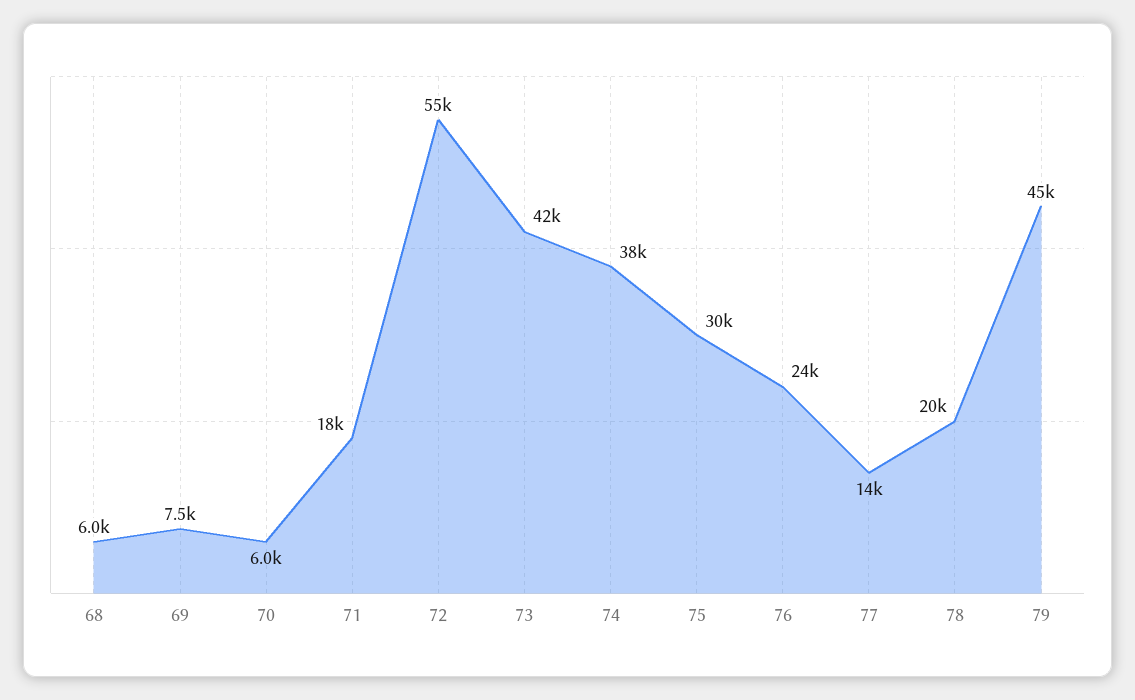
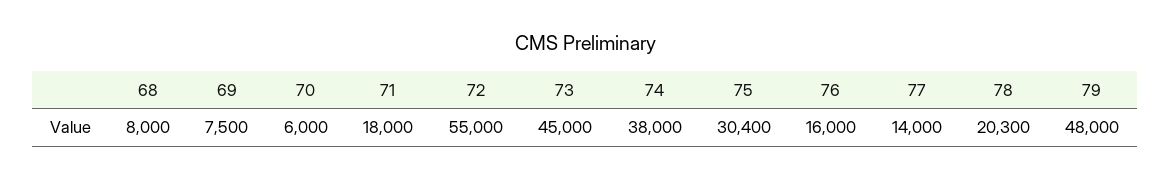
  {
-   "68": 6000,
+   "68": 8000,
    "69": 7500,
    "70": 6000,
    "71": 18000,
    "72": 55000,
-   "73": 42000,
+   "73": 45000,
    "74": 38000,
    "75": 30400,
-   "76": 24000,
+   "76": 16000,
    "77": 14000,
    "78": 20300,
-   "79": 45000
+   "79": 48000
  }

